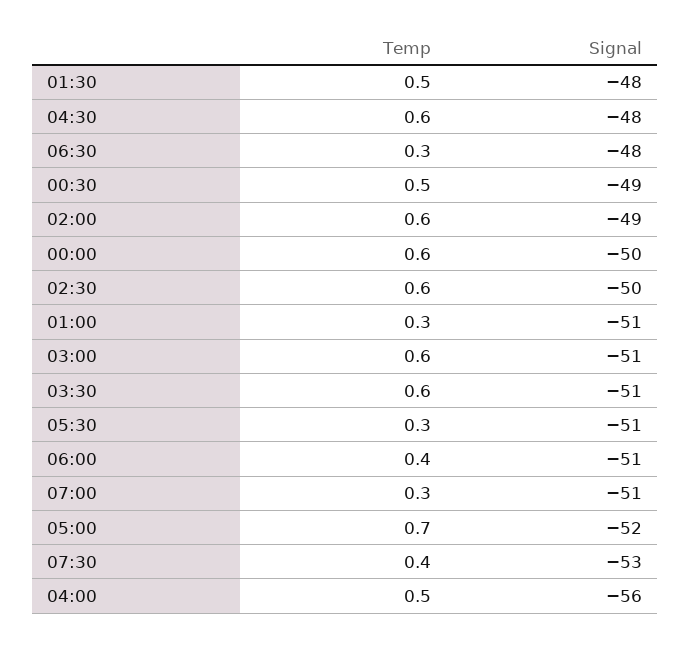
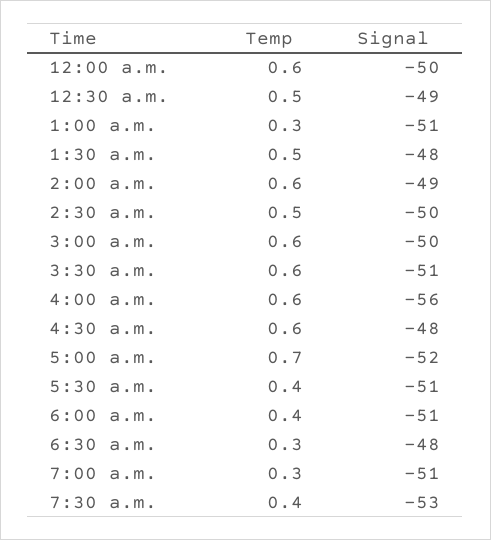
  {
    "Temp": {
      "01:30": 0.5,
      "04:30": 0.6,
      "06:30": 0.3,
      "00:30": 0.5,
      "02:00": 0.6,
      "00:00": 0.6,
-     "02:30": 0.6,
+     "02:30": 0.5,
      "01:00": 0.3,
      "03:00": 0.6,
      "03:30": 0.6,
-     "05:30": 0.3,
+     "05:30": 0.4,
      "06:00": 0.4,
      "07:00": 0.3,
      "05:00": 0.7,
      "07:30": 0.4,
-     "04:00": 0.5
+     "04:00": 0.6
    },
    "Signal": {
      "01:30": -48,
      "04:30": -48,
      "06:30": -48,
      "00:30": -49,
      "02:00": -49,
      "00:00": -50,
      "02:30": -50,
      "01:00": -51,
-     "03:00": -51,
+     "03:00": -50,
      "03:30": -51,
      "05:30": -51,
      "06:00": -51,
      "07:00": -51,
      "05:00": -52,
      "07:30": -53,
      "04:00": -56
    }
  }

